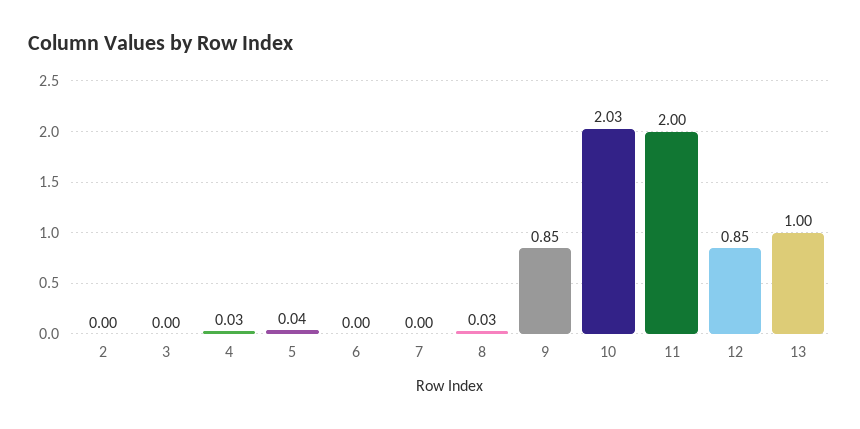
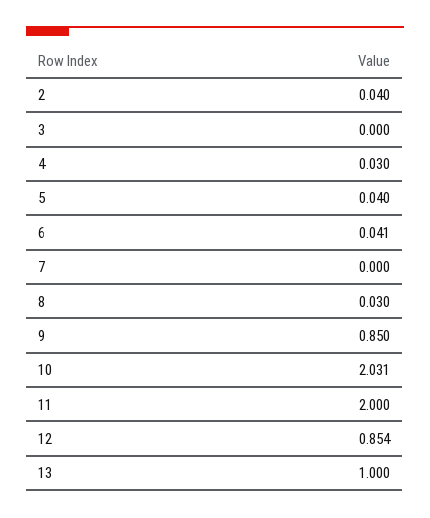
  {
-   "2": 0,
+   "2": 0.04,
    "3": 0,
    "4": 0.03,
    "5": 0.04,
-   "6": 0,
+   "6": 0.041,
    "7": 0,
    "8": 0.03,
    "9": 0.85,
    "10": 2.031,
    "11": 2,
    "12": 0.854,
    "13": 1
  }

